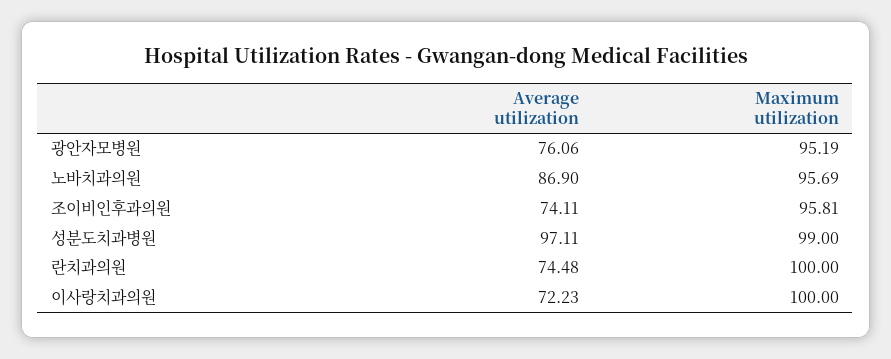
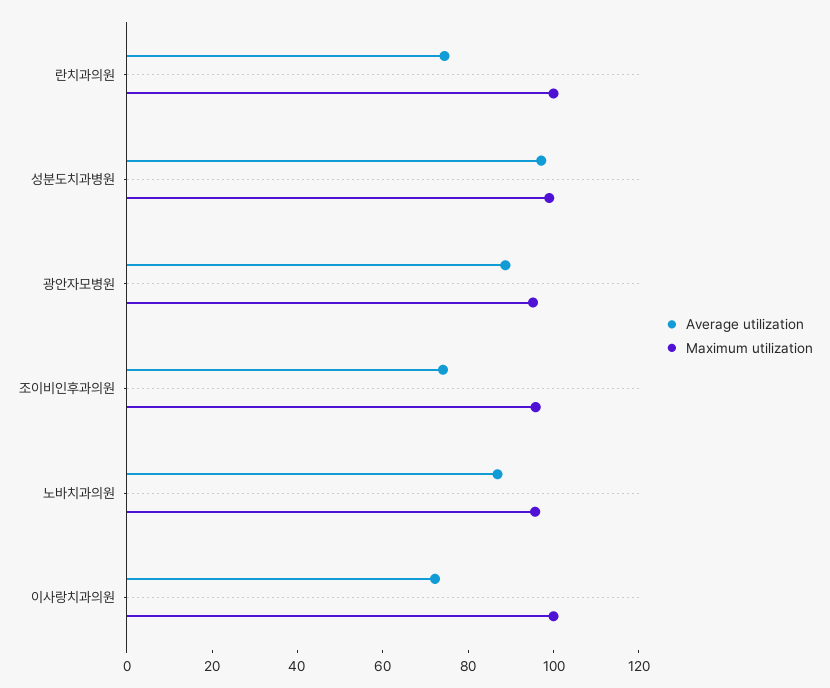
  {
    "Average utilization": {
-     "광안자모병원": 76.06,
+     "광안자모병원": 90,
      "노바치과의원": 86.9,
      "조이비인후과의원": 74.11,
      "성분도치과병원": 97.11,
      "란치과의원": 74.48,
      "이사랑치과의원": 72.23
    },
    "Maximum utilization": {
      "광안자모병원": 95.19,
      "노바치과의원": 95.69,
      "조이비인후과의원": 95.81,
      "성분도치과병원": 99,
      "란치과의원": 100,
      "이사랑치과의원": 100
    }
  }

